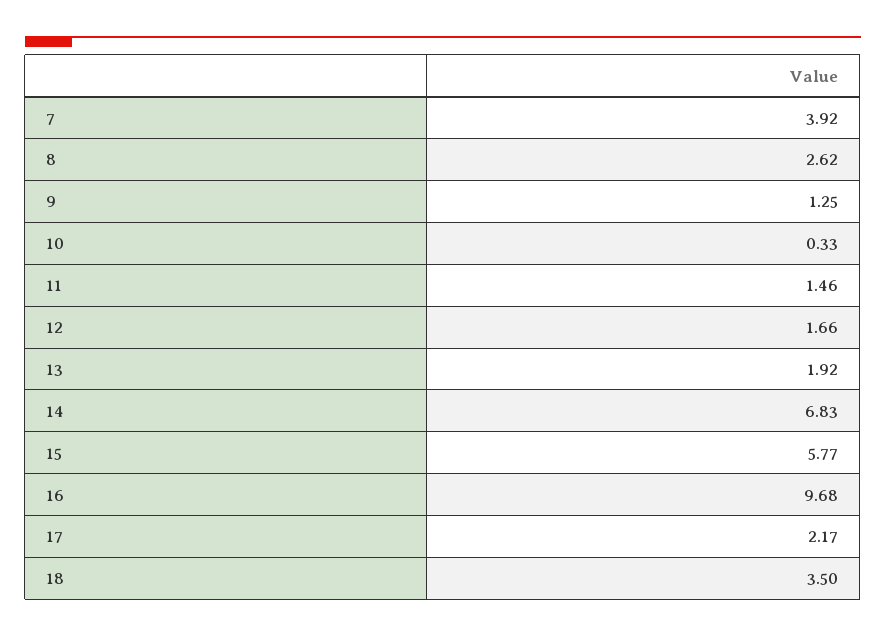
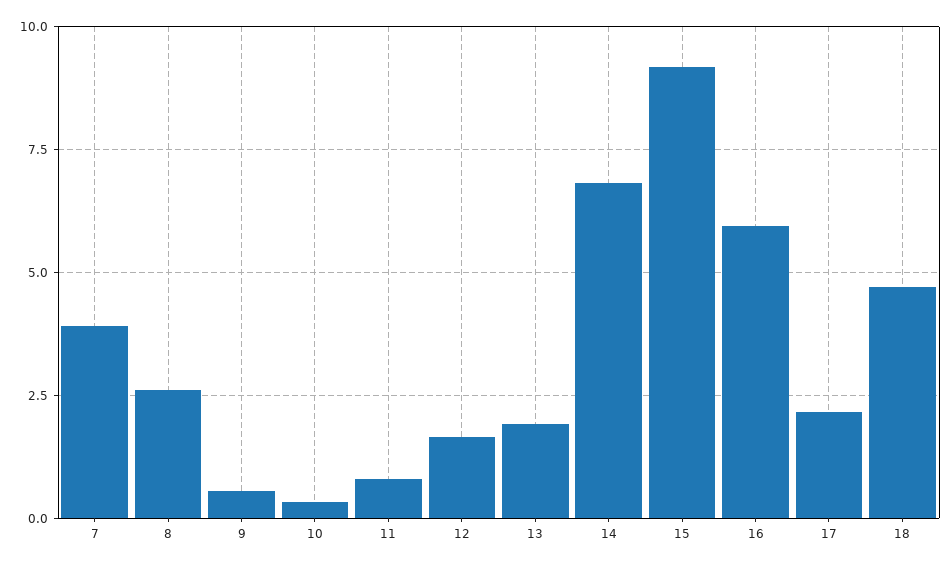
  {
    "7": 3.92,
    "8": 2.62,
-   "9": 1.25,
+   "9": 0.5,
    "10": 0.33,
-   "11": 1.46,
+   "11": 0.75,
    "12": 1.66,
    "13": 1.92,
    "14": 6.83,
-   "15": 5.77,
+   "15": 9.25,
-   "16": 9.68,
+   "16": 6,
    "17": 2.17,
-   "18": 3.5
+   "18": 4.75
  }

